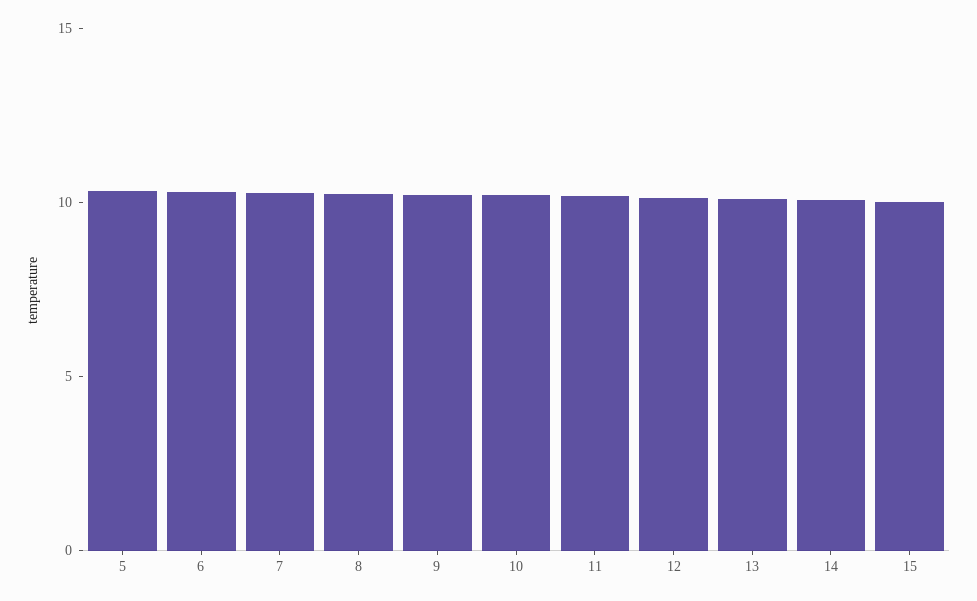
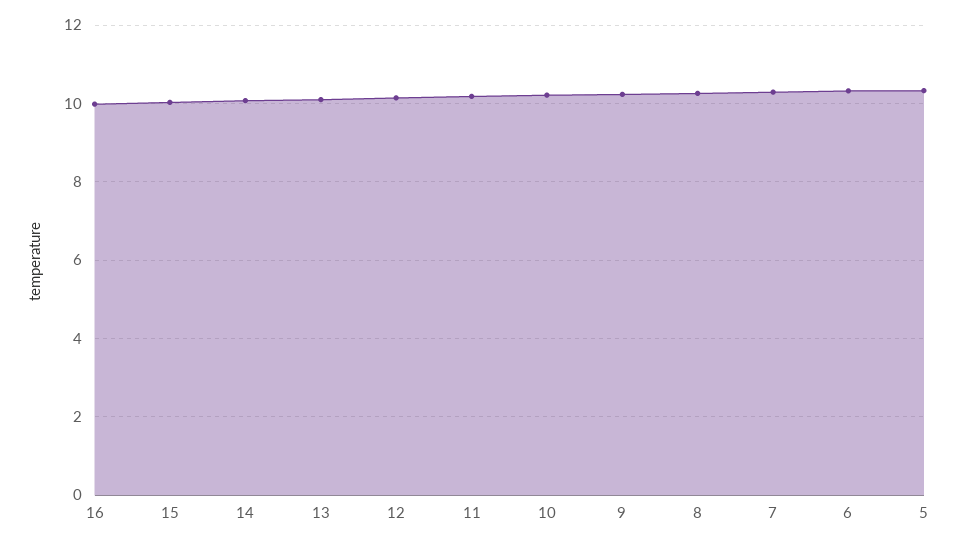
  {
    "5": 10.4,
    "6": 10.4,
    "7": 10.2,
    "8": 10.2,
    "9": 10.2,
    "10": 10.2,
    "11": 10.2,
    "12": 10.2,
    "13": 10.2,
    "14": 10,
-   "15": 10
+   "15": 10,
+   "16": 10
  }

